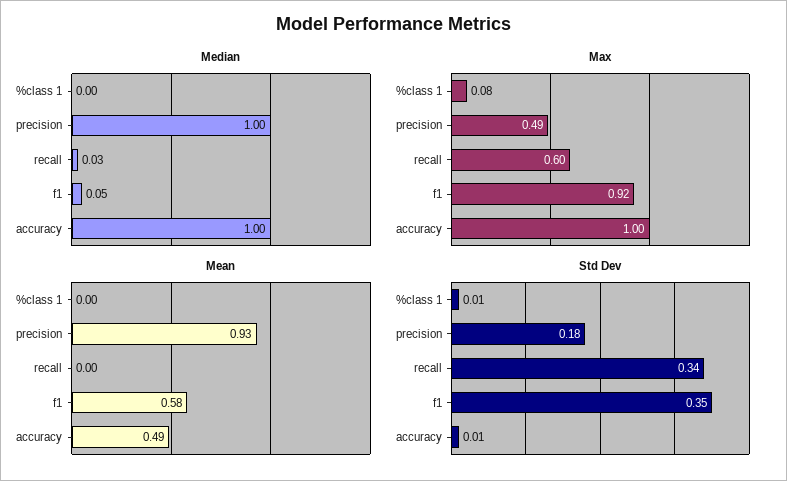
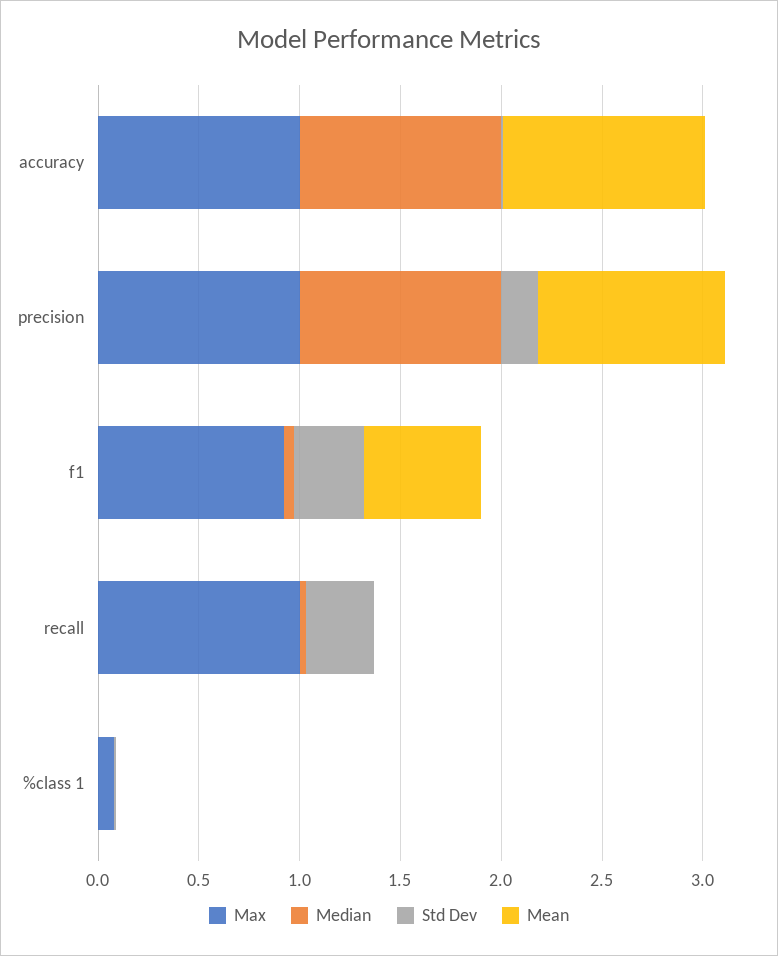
  {
    "Median": {
      "%class 1": 0,
      "precision": 1,
      "recall": 0.03,
      "f1": 0.05,
      "accuracy": 1
    },
    "Max": {
      "%class 1": 0.08,
-     "precision": 0.49,
+     "precision": 1,
-     "recall": 0.6,
+     "recall": 1,
      "f1": 0.92,
      "accuracy": 1
    },
    "Mean": {
      "%class 1": 0,
      "precision": 0.93,
      "recall": 0,
      "f1": 0.58,
-     "accuracy": 0.49
+     "accuracy": 1
    },
    "Std Dev": {
      "%class 1": 0.01,
      "precision": 0.18,
      "recall": 0.34,
      "f1": 0.35,
      "accuracy": 0.01
    }
  }

